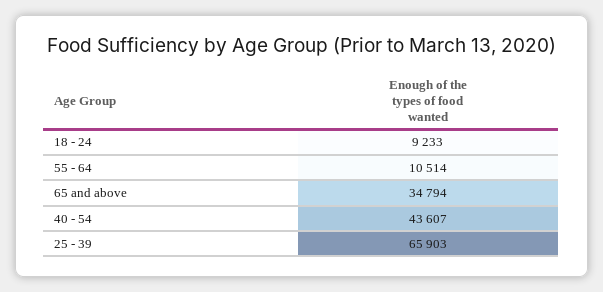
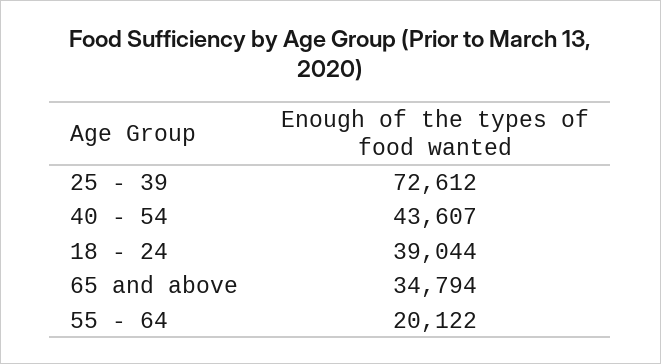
  {
-   "18 - 24": 9233,
+   "18 - 24": 39044,
-   "55 - 64": 10514,
+   "55 - 64": 20122,
    "65 and above": 34794,
    "40 - 54": 43607,
-   "25 - 39": 65903
+   "25 - 39": 72612
  }

